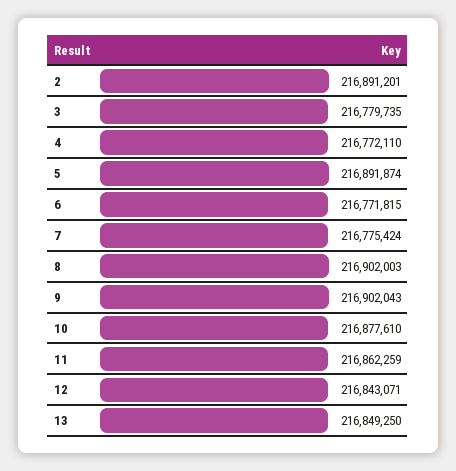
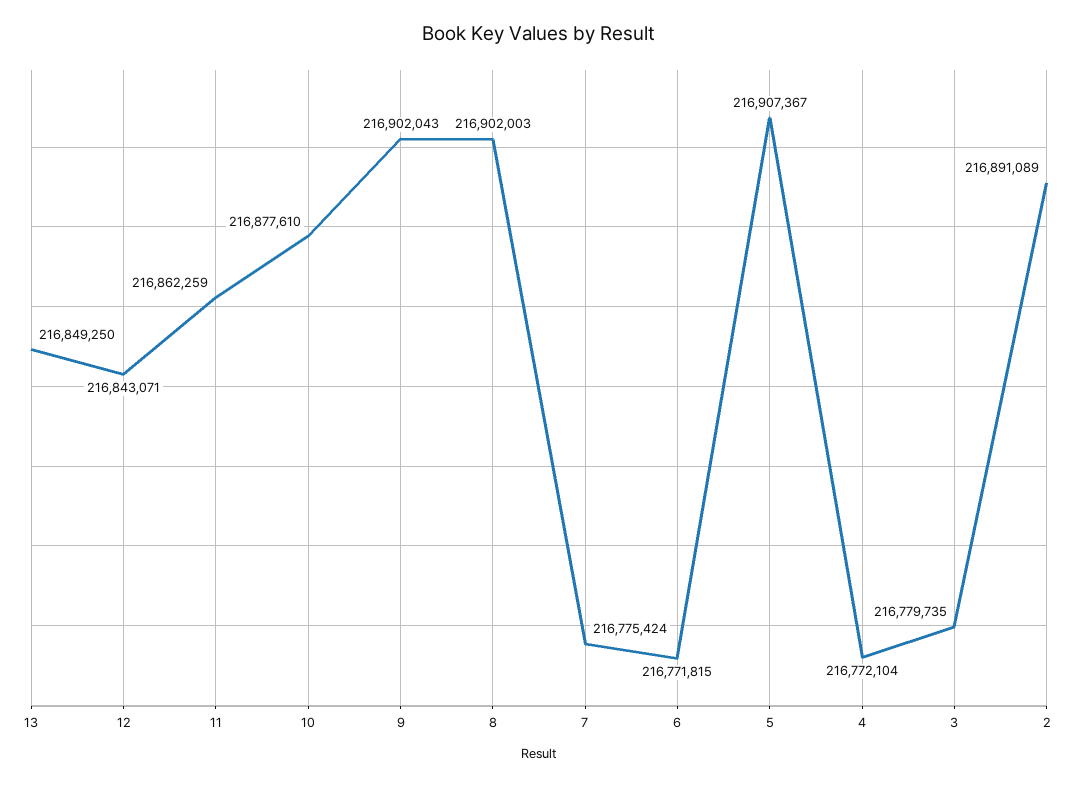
  {
-   "2": 216891201,
+   "2": 216891089,
    "3": 216779735,
-   "4": 216772110,
+   "4": 216772104,
-   "5": 216891874,
+   "5": 216907367,
    "6": 216771815,
    "7": 216775424,
    "8": 216902003,
    "9": 216902043,
    "10": 216877610,
    "11": 216862259,
    "12": 216843071,
    "13": 216849250
  }

